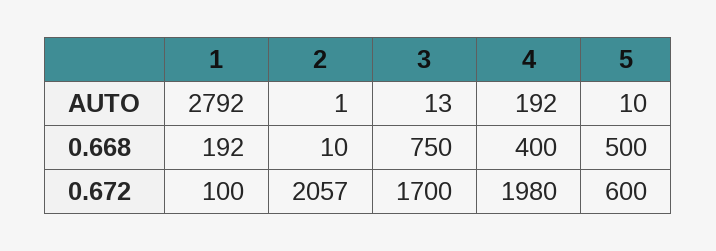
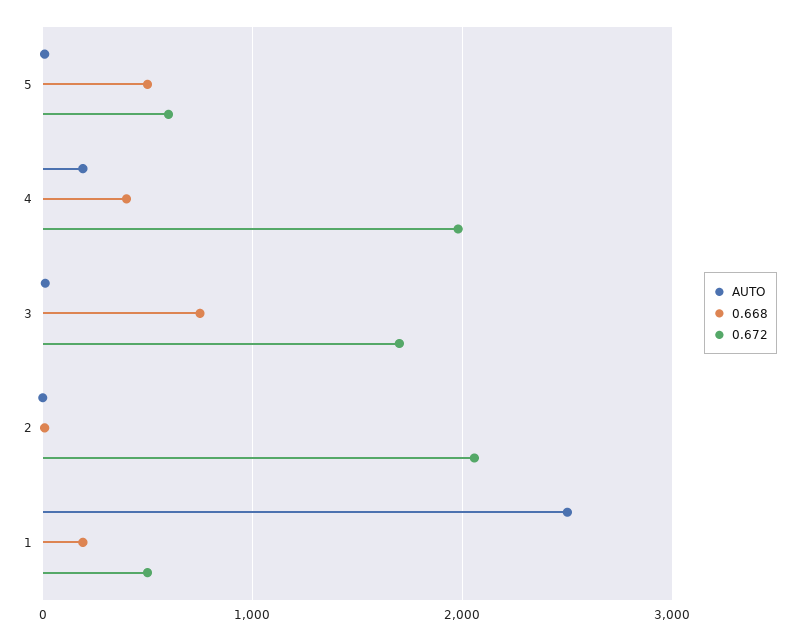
  {
    "AUTO": {
-     "1": 2792,
+     "1": 2500,
      "2": 1,
      "3": 13,
      "4": 192,
      "5": 10
    },
    "0.668": {
      "1": 192,
      "2": 10,
      "3": 750,
      "4": 400,
      "5": 500
    },
    "0.672": {
-     "1": 100,
+     "1": 500,
      "2": 2057,
      "3": 1700,
      "4": 1980,
      "5": 600
    }
  }

